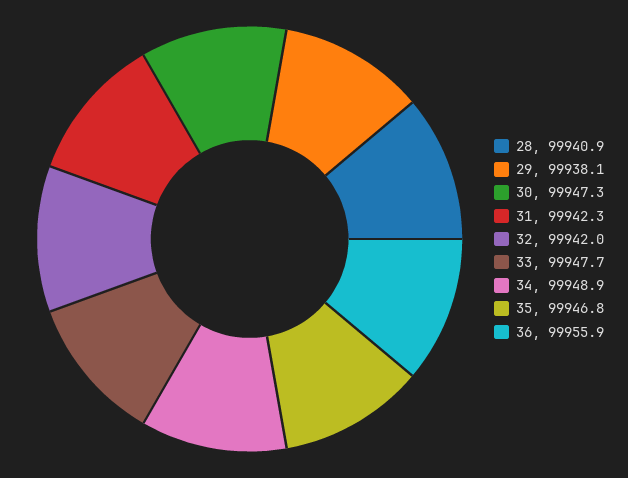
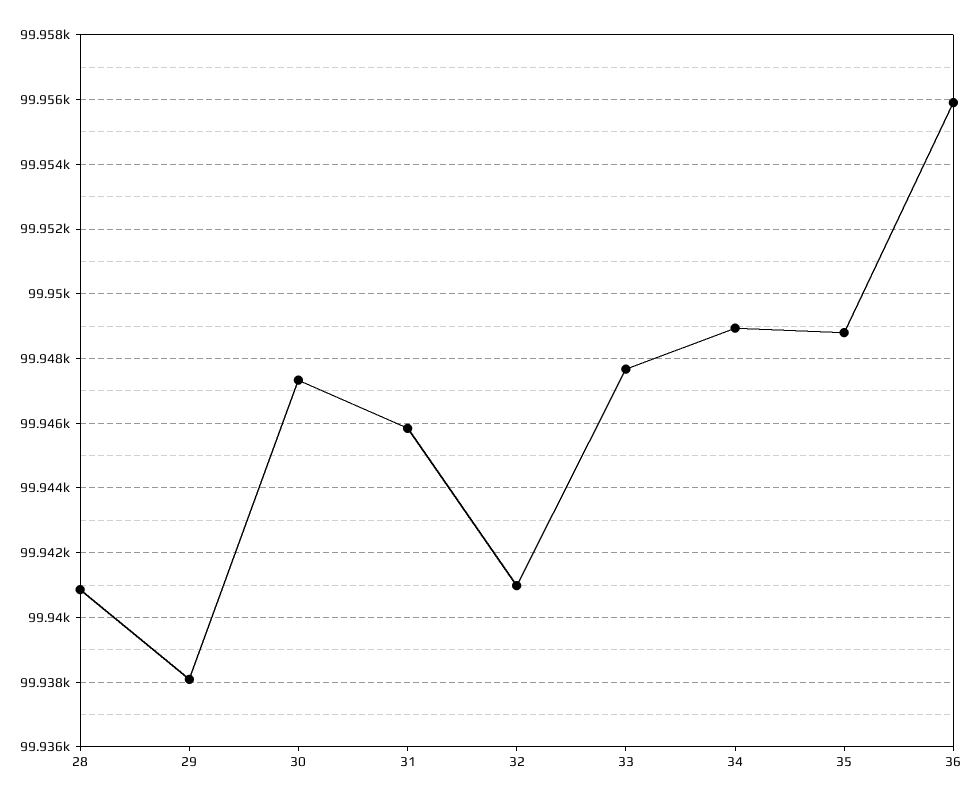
  {
    "28": 99940.9,
    "29": 99938.1,
    "30": 99947.3,
-   "31": 99942.3,
+   "31": 99945.8,
-   "32": 99942,
+   "32": 99941,
    "33": 99947.7,
    "34": 99948.9,
-   "35": 99946.8,
+   "35": 99948.8,
    "36": 99955.9
  }

